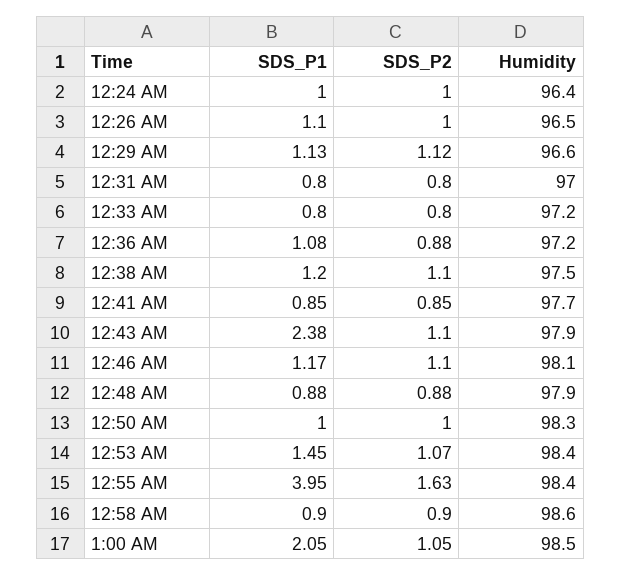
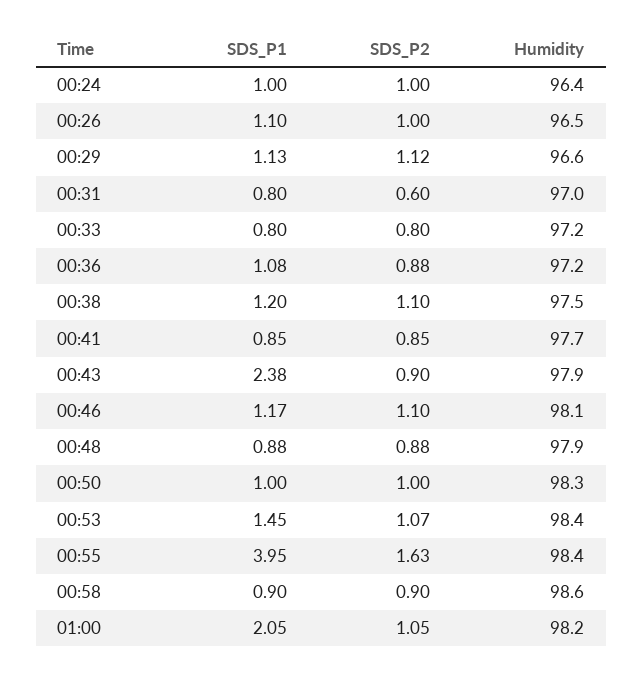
  {
    "SDS_P1": {
      "12:24 AM": 1,
      "12:26 AM": 1.1,
      "12:29 AM": 1.13,
      "12:31 AM": 0.8,
      "12:33 AM": 0.8,
      "12:36 AM": 1.08,
      "12:38 AM": 1.2,
      "12:41 AM": 0.85,
      "12:43 AM": 2.38,
      "12:46 AM": 1.17,
      "12:48 AM": 0.88,
      "12:50 AM": 1,
      "12:53 AM": 1.45,
      "12:55 AM": 3.95,
      "12:58 AM": 0.9,
      "1:00 AM": 2.05
    },
    "SDS_P2": {
      "12:24 AM": 1,
      "12:26 AM": 1,
      "12:29 AM": 1.12,
-     "12:31 AM": 0.8,
+     "12:31 AM": 0.6,
      "12:33 AM": 0.8,
      "12:36 AM": 0.88,
      "12:38 AM": 1.1,
      "12:41 AM": 0.85,
-     "12:43 AM": 1.1,
+     "12:43 AM": 0.9,
      "12:46 AM": 1.1,
      "12:48 AM": 0.88,
      "12:50 AM": 1,
      "12:53 AM": 1.07,
      "12:55 AM": 1.63,
      "12:58 AM": 0.9,
      "1:00 AM": 1.05
    },
    "Humidity": {
      "12:24 AM": 96.4,
      "12:26 AM": 96.5,
      "12:29 AM": 96.6,
      "12:31 AM": 97,
      "12:33 AM": 97.2,
      "12:36 AM": 97.2,
      "12:38 AM": 97.5,
      "12:41 AM": 97.7,
      "12:43 AM": 97.9,
      "12:46 AM": 98.1,
      "12:48 AM": 97.9,
      "12:50 AM": 98.3,
      "12:53 AM": 98.4,
      "12:55 AM": 98.4,
      "12:58 AM": 98.6,
-     "1:00 AM": 98.5
+     "1:00 AM": 98.2
    }
  }

